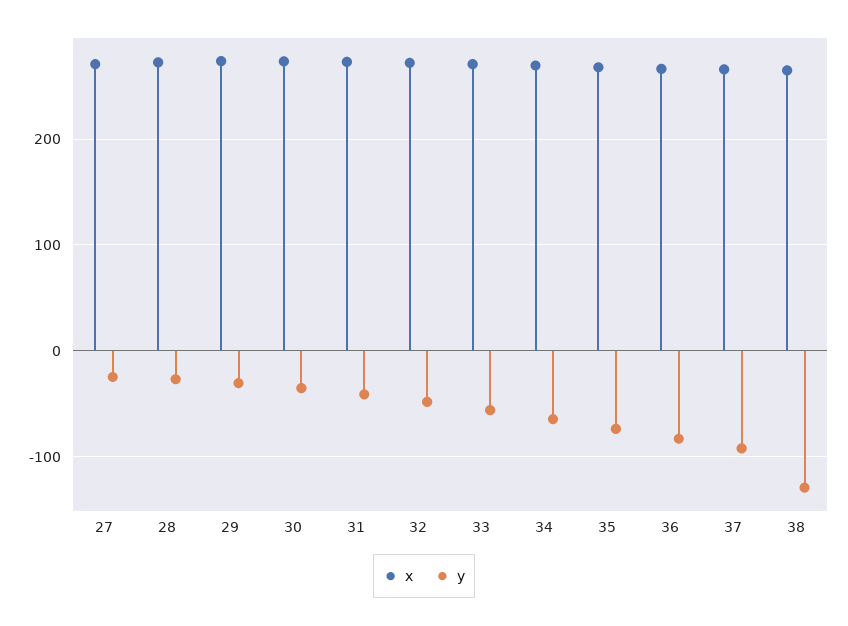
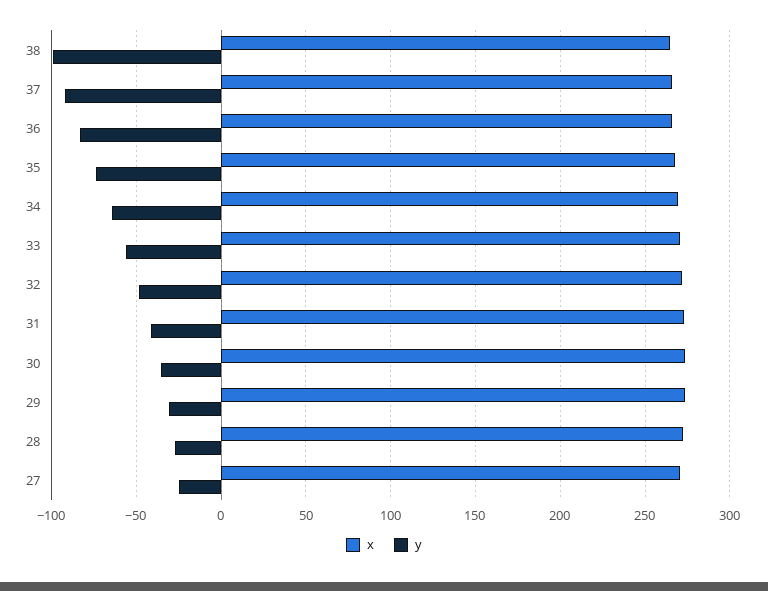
  {
    "x": {
      "27": 270,
      "28": 270,
      "29": 275,
      "30": 275,
      "31": 275,
      "32": 270,
      "33": 270,
      "34": 270,
      "35": 270,
      "36": 265,
      "37": 265,
      "38": 265
    },
    "y": {
      "27": -25,
      "28": -25,
      "29": -30,
      "30": -35,
      "31": -40,
      "32": -50,
      "33": -55,
      "34": -65,
      "35": -75,
      "36": -85,
      "37": -90,
-     "38": -130
+     "38": -100
    }
  }

